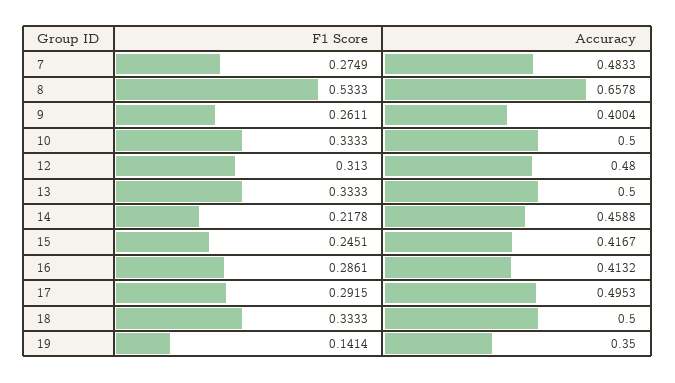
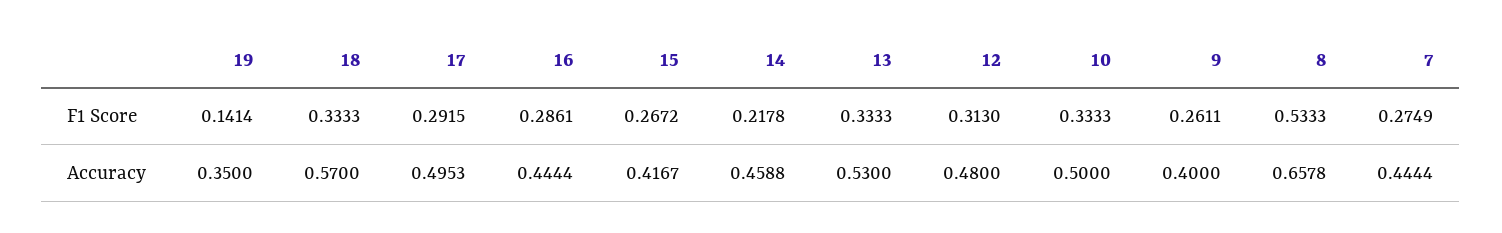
  {
    "F1 Score": {
      "7": 0.2749,
      "8": 0.5333,
      "9": 0.2611,
      "10": 0.3333,
      "12": 0.313,
      "13": 0.3333,
      "14": 0.2178,
-     "15": 0.2451,
+     "15": 0.2672,
      "16": 0.2861,
      "17": 0.2915,
      "18": 0.3333,
      "19": 0.1414
    },
    "Accuracy": {
-     "7": 0.4833,
+     "7": 0.4444,
      "8": 0.6578,
-     "9": 0.4004,
+     "9": 0.4,
      "10": 0.5,
      "12": 0.48,
-     "13": 0.5,
+     "13": 0.53,
      "14": 0.4588,
      "15": 0.4167,
-     "16": 0.4132,
+     "16": 0.4444,
      "17": 0.4953,
-     "18": 0.5,
+     "18": 0.57,
      "19": 0.35
    }
  }

